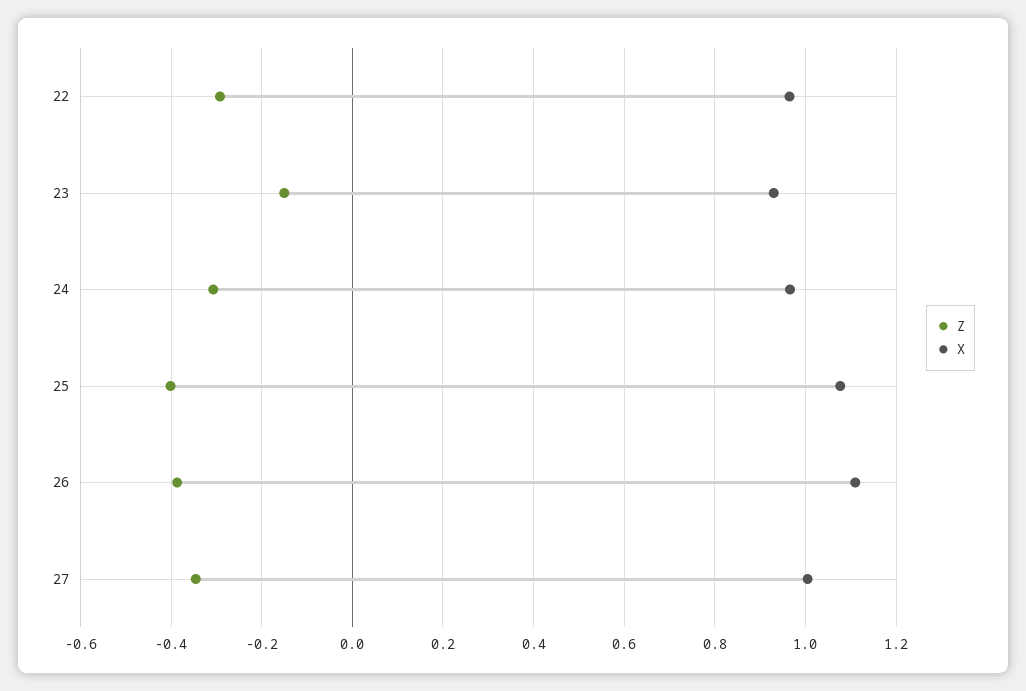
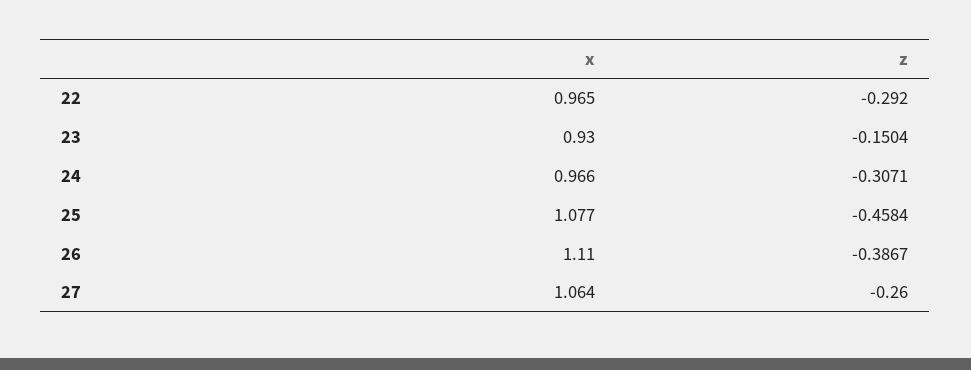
  {
    "Z": {
      "22": -0.292,
      "23": -0.1504,
      "24": -0.3071,
-     "25": -0.4,
+     "25": -0.4584,
      "26": -0.3867,
-     "27": -0.34
+     "27": -0.26
    },
    "X": {
      "22": 0.965,
      "23": 0.93,
      "24": 0.966,
      "25": 1.077,
      "26": 1.11,
-     "27": 1
+     "27": 1.064
    }
  }

